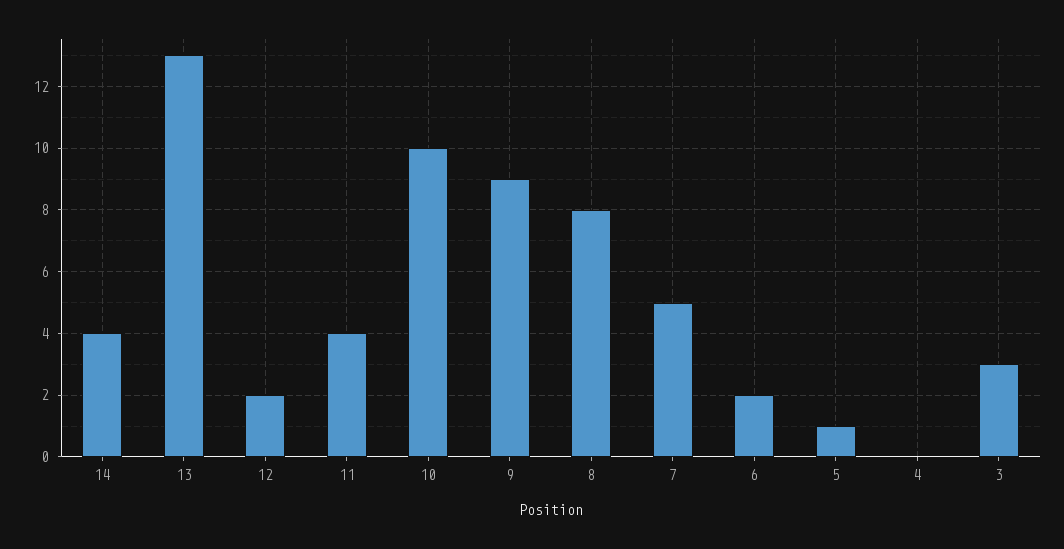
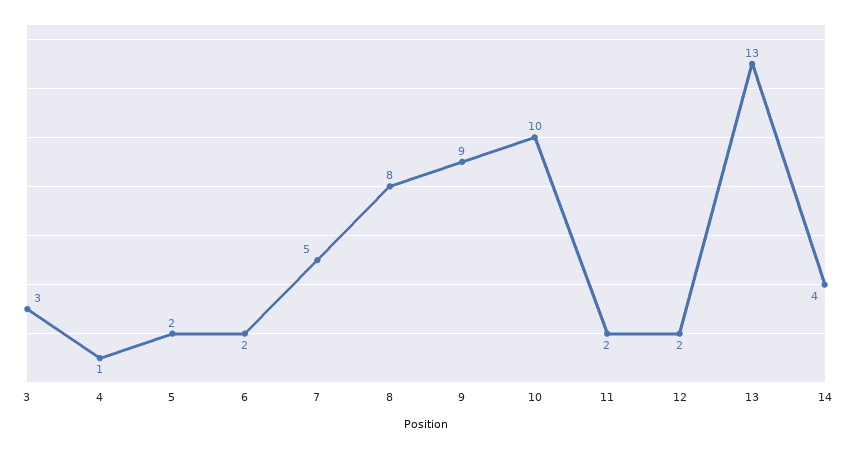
  {
    "14": 4,
    "13": 13,
    "12": 2,
-   "11": 4,
+   "11": 2,
    "10": 10,
    "9": 9,
    "8": 8,
    "7": 5,
    "6": 2,
-   "5": 1,
+   "5": 2,
-   "4": 0,
+   "4": 1,
    "3": 3
  }

